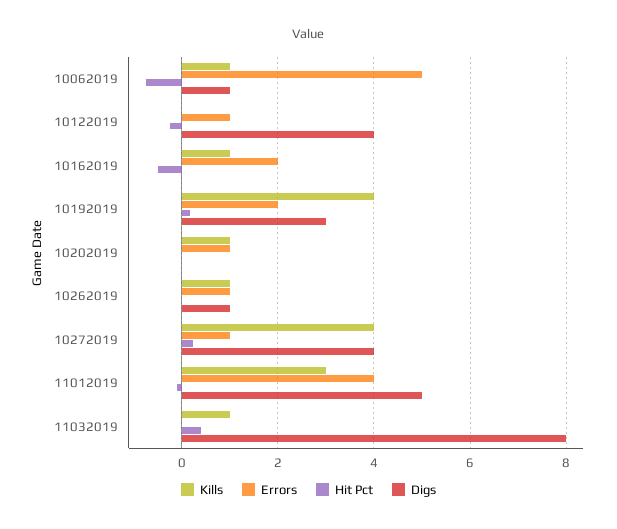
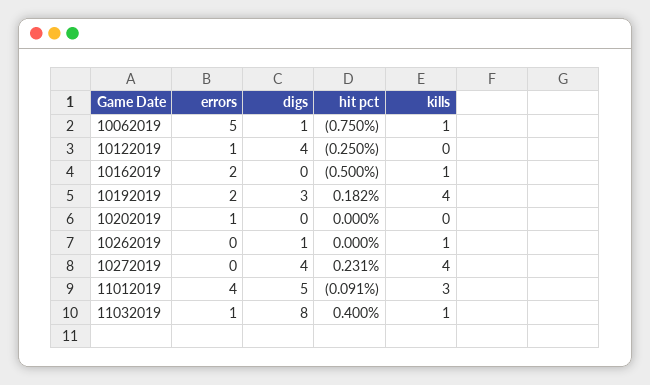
  {
    "Kills": {
      "10062019": 1,
      "10122019": 0,
      "10162019": 1,
      "10192019": 4,
-     "10202019": 1,
+     "10202019": 0,
      "10262019": 1,
      "10272019": 4,
      "11012019": 3,
      "11032019": 1
    },
    "Errors": {
      "10062019": 5,
      "10122019": 1,
      "10162019": 2,
      "10192019": 2,
      "10202019": 1,
-     "10262019": 1,
+     "10262019": 0,
-     "10272019": 1,
+     "10272019": 0,
      "11012019": 4,
-     "11032019": 0
+     "11032019": 1
    },
    "Hit Pct": {
      "10062019": -0.75,
      "10122019": -0.25,
      "10162019": -0.5,
      "10192019": 0.182,
      "10202019": 0,
      "10262019": 0,
      "10272019": 0.231,
      "11012019": -0.091,
      "11032019": 0.4
    },
    "Digs": {
      "10062019": 1,
      "10122019": 4,
      "10162019": 0,
      "10192019": 3,
      "10202019": 0,
      "10262019": 1,
      "10272019": 4,
      "11012019": 5,
      "11032019": 8
    }
  }

